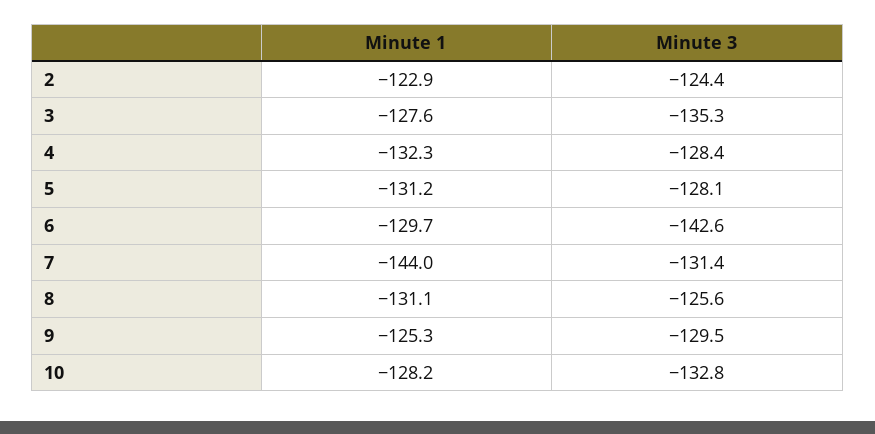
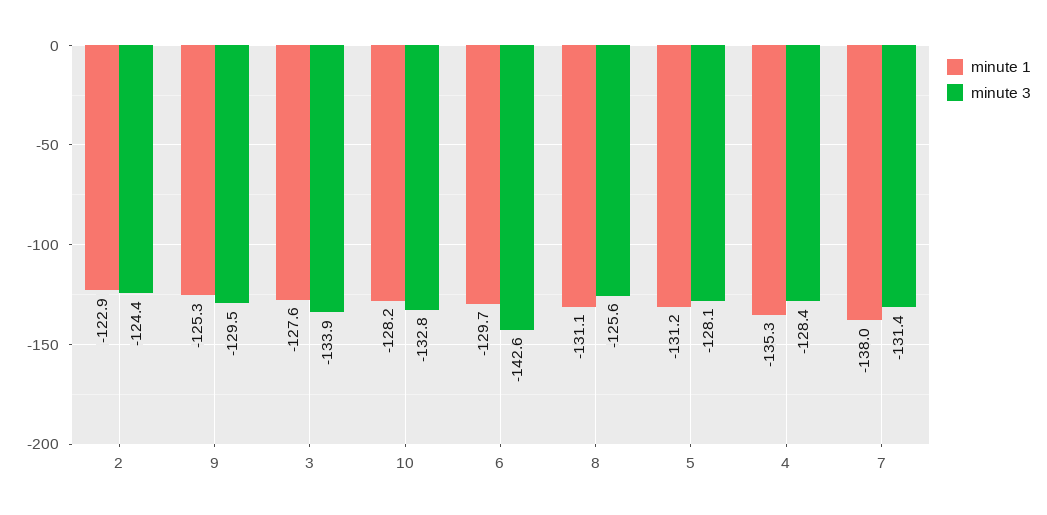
  {
    "Minute 1": {
      "2": -122.9,
      "3": -127.6,
-     "4": -132.3,
+     "4": -135.3,
      "5": -131.2,
      "6": -129.7,
-     "7": -144,
+     "7": -138,
      "8": -131.1,
      "9": -125.3,
      "10": -128.2
    },
    "Minute 3": {
      "2": -124.4,
-     "3": -135.3,
+     "3": -133.9,
      "4": -128.4,
      "5": -128.1,
      "6": -142.6,
      "7": -131.4,
      "8": -125.6,
      "9": -129.5,
      "10": -132.8
    }
  }

